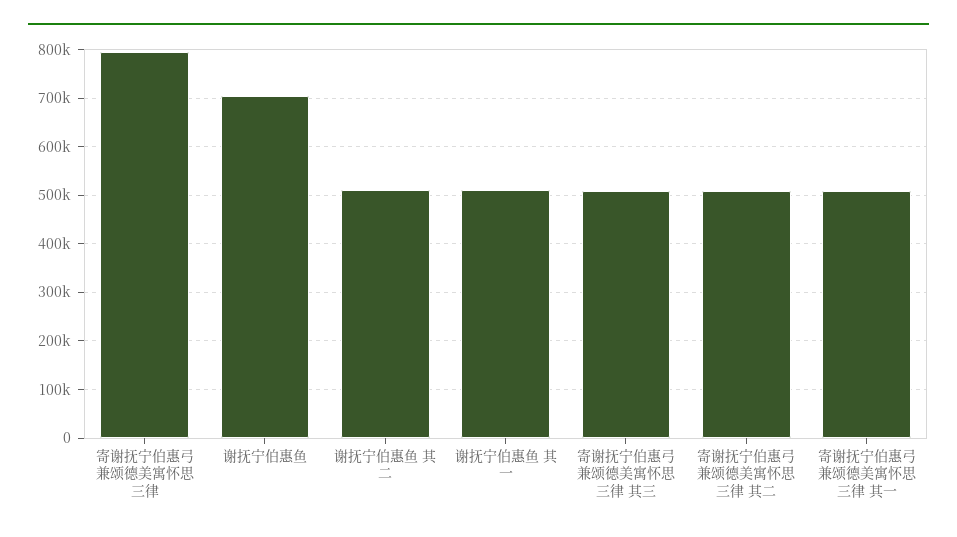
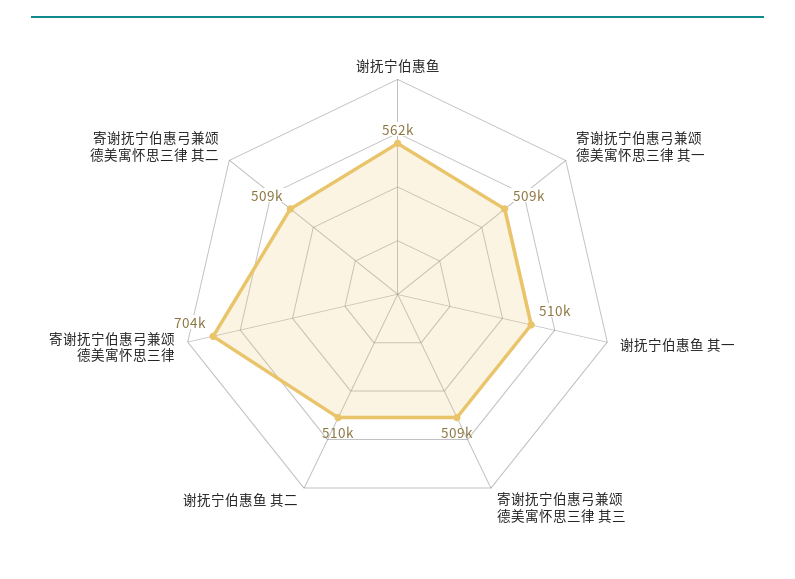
  {
-   "寄谢抚宁伯惠弓兼颂德美寓怀思三律": 800000,
+   "寄谢抚宁伯惠弓兼颂德美寓怀思三律": 704000,
-   "谢抚宁伯惠鱼": 700000,
+   "谢抚宁伯惠鱼": 562000,
    "谢抚宁伯惠鱼 其二": 510000,
    "谢抚宁伯惠鱼 其一": 510000,
    "寄谢抚宁伯惠弓兼颂德美寓怀思三律 其三": 509000,
    "寄谢抚宁伯惠弓兼颂德美寓怀思三律 其二": 509000,
    "寄谢抚宁伯惠弓兼颂德美寓怀思三律 其一": 509000
  }

